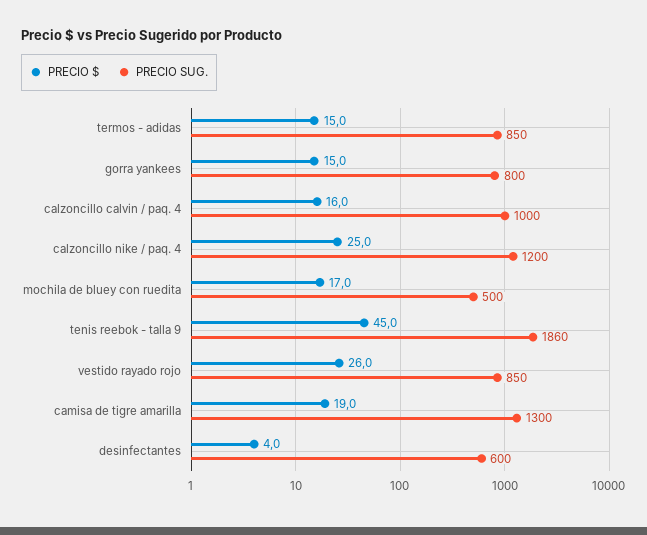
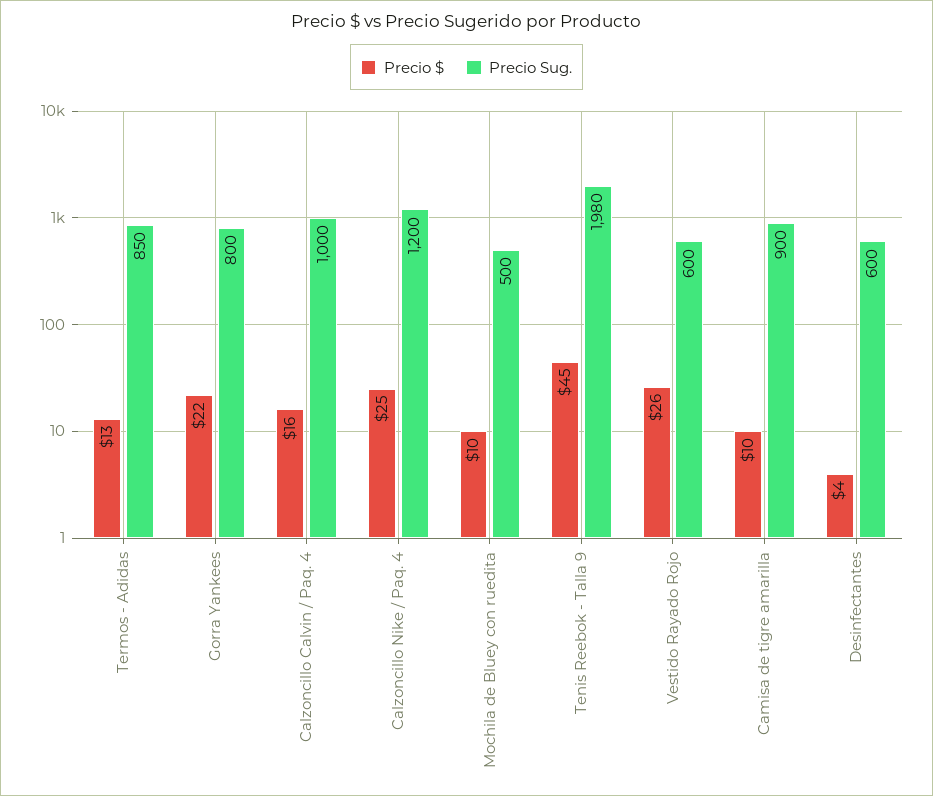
  {
    "PRECIO $": {
-     "termos - adidas": 15,
+     "termos - adidas": 13,
-     "gorra yankees": 15,
+     "gorra yankees": 22,
      "calzoncillo calvin / paq. 4": 16,
      "calzoncillo nike / paq. 4": 25,
-     "mochila de bluey con ruedita": 17,
+     "mochila de bluey con ruedita": 10,
      "tenis reebok - talla 9": 45,
      "vestido rayado rojo": 26,
-     "camisa de tigre amarilla": 19,
+     "camisa de tigre amarilla": 10,
      "desinfectantes": 4
    },
    "PRECIO SUG.": {
      "termos - adidas": 850,
      "gorra yankees": 800,
      "calzoncillo calvin / paq. 4": 1000,
      "calzoncillo nike / paq. 4": 1200,
      "mochila de bluey con ruedita": 500,
-     "tenis reebok - talla 9": 1860,
+     "tenis reebok - talla 9": 1980,
-     "vestido rayado rojo": 850,
+     "vestido rayado rojo": 600,
-     "camisa de tigre amarilla": 1300,
+     "camisa de tigre amarilla": 900,
      "desinfectantes": 600
    }
  }

